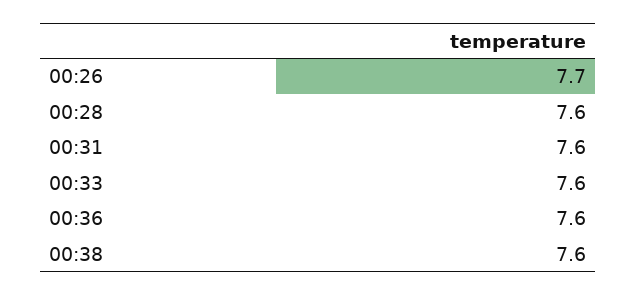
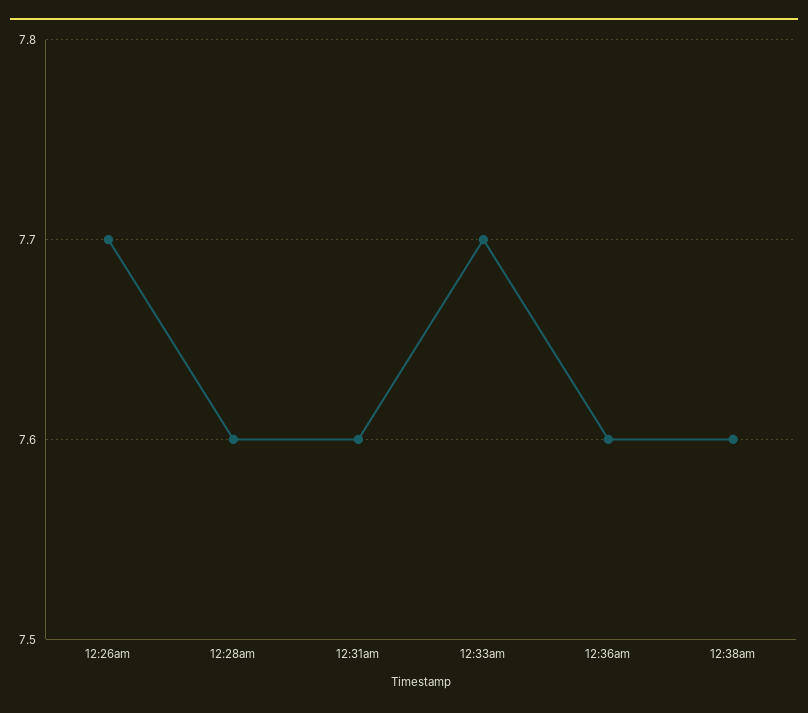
  {
    "00:26": 7.7,
    "00:28": 7.6,
    "00:31": 7.6,
-   "00:33": 7.6,
+   "00:33": 7.7,
    "00:36": 7.6,
    "00:38": 7.6
  }

